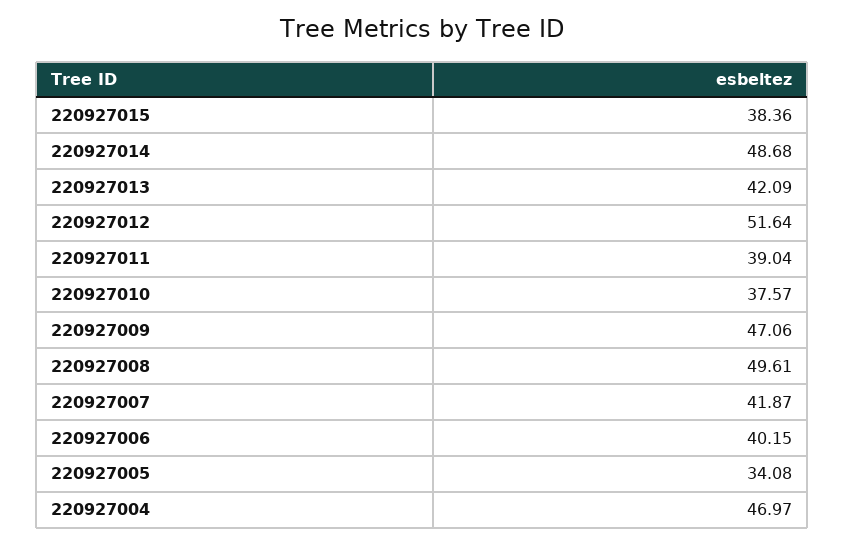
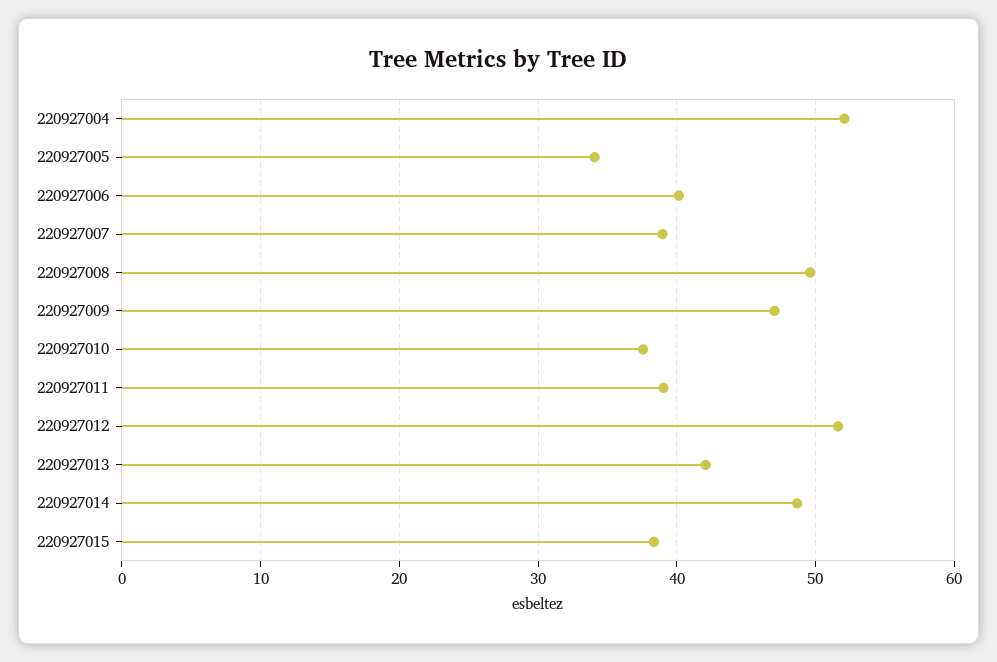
  {
    "220927015": 38.36,
    "220927014": 48.68,
    "220927013": 42.09,
    "220927012": 51.64,
    "220927011": 39.04,
    "220927010": 37.57,
    "220927009": 47.06,
    "220927008": 49.61,
-   "220927007": 41.87,
+   "220927007": 39,
    "220927006": 40.15,
    "220927005": 34.08,
-   "220927004": 46.97
+   "220927004": 52
  }

